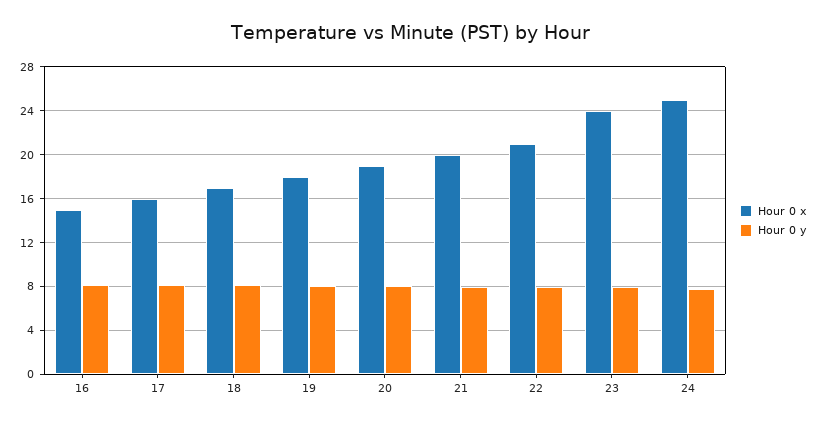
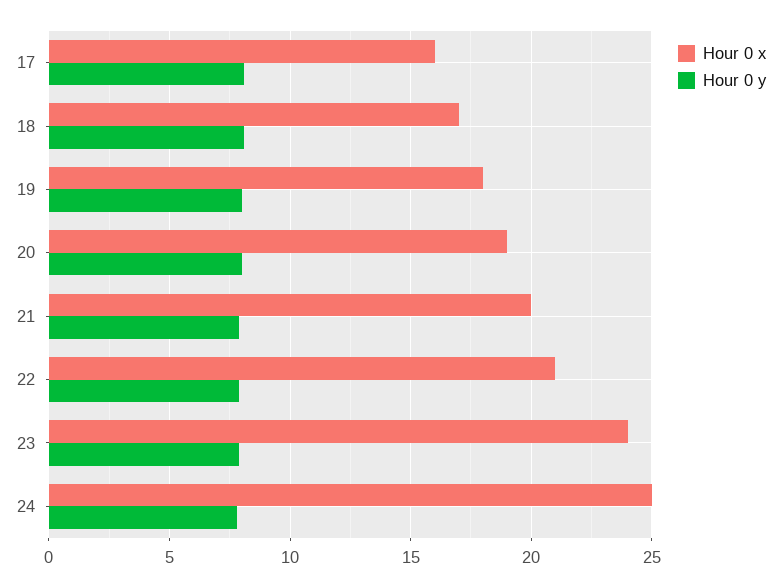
  {
    "Hour 0 x": {
-     "16": 15,
      "17": 16,
      "18": 17,
      "19": 18,
      "20": 19,
      "21": 20,
      "22": 21,
      "23": 24,
      "24": 25
    },
    "Hour 0 y": {
-     "16": 8,
      "17": 8,
      "18": 8,
      "19": 8,
      "20": 8,
      "21": 8,
      "22": 8,
      "23": 8,
      "24": 8
    }
  }

